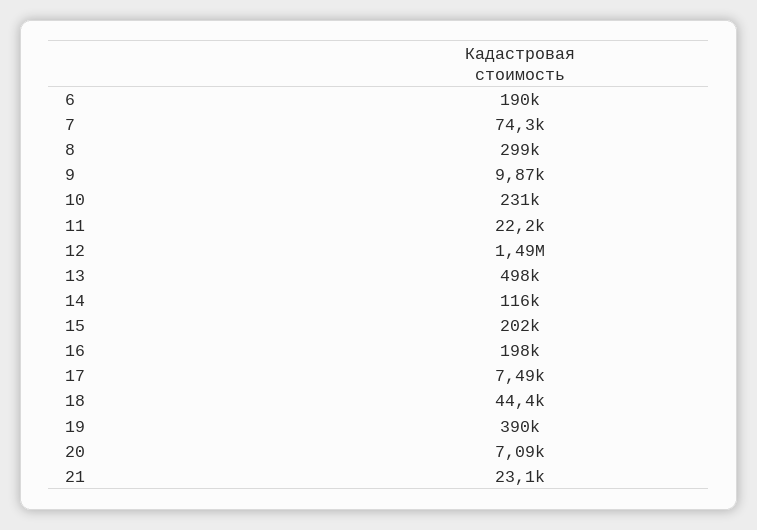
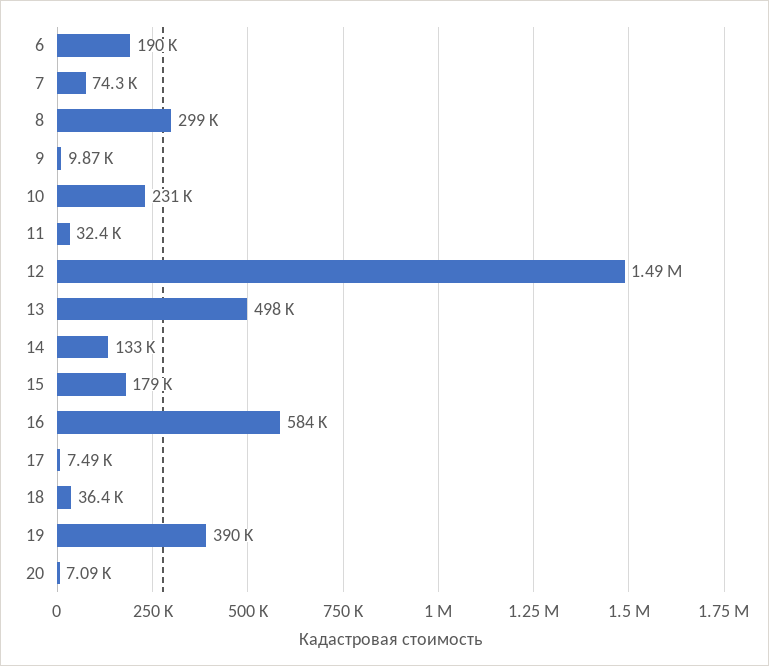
  {
    "6": 190000,
    "7": 74300,
    "8": 299000,
    "9": 9870,
    "10": 231000,
-   "11": 22200,
+   "11": 32400,
    "12": 1490000,
    "13": 498000,
-   "14": 116000,
+   "14": 133000,
-   "15": 202000,
+   "15": 179000,
-   "16": 198000,
+   "16": 584000,
    "17": 7490,
-   "18": 44400,
+   "18": 36400,
    "19": 390000,
-   "20": 7090,
+   "20": 7090
-   "21": 23100
  }

